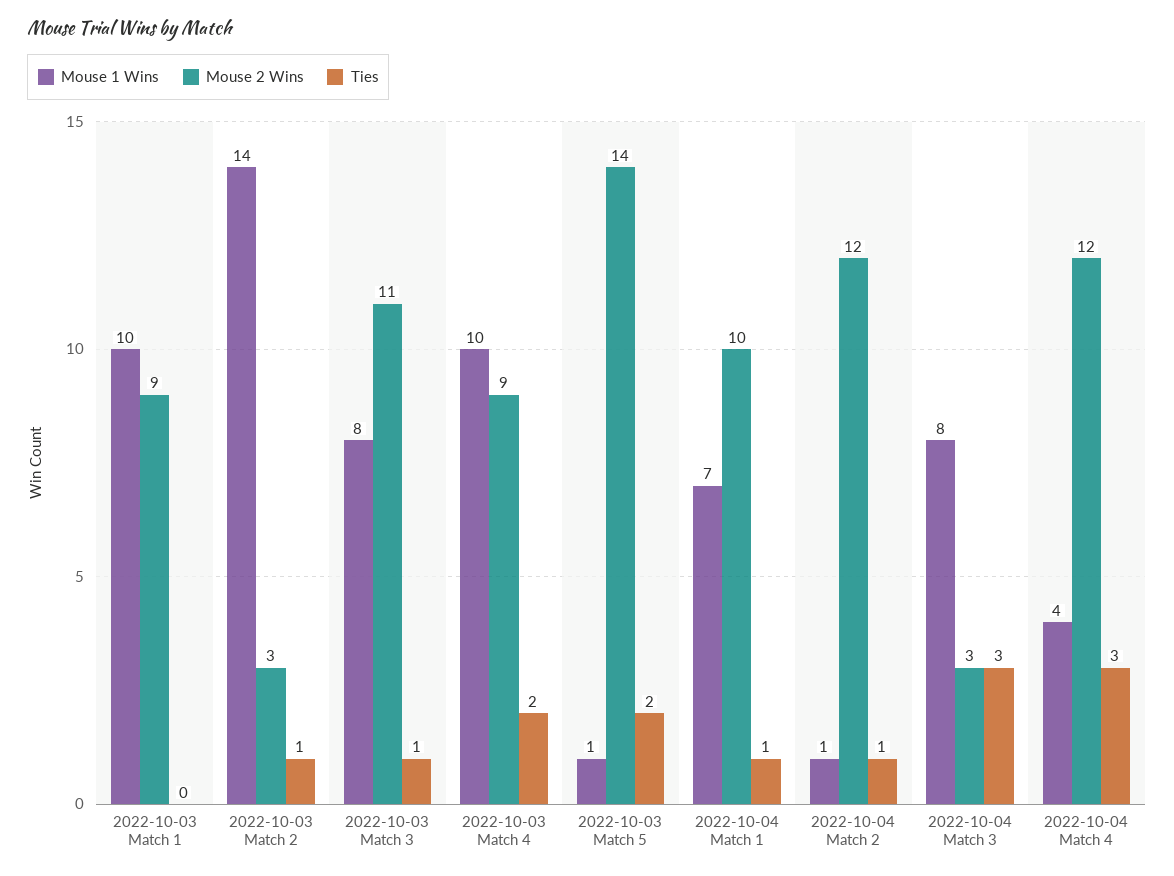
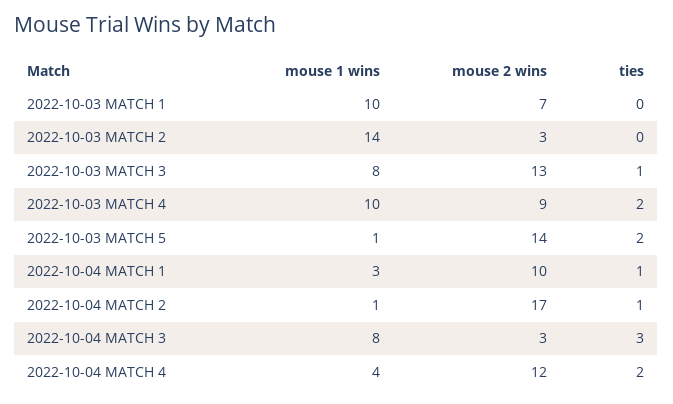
  {
    "Mouse 1 Wins": {
      "2022-10-03 Match 1": 10,
      "2022-10-03 Match 2": 14,
      "2022-10-03 Match 3": 8,
      "2022-10-03 Match 4": 10,
      "2022-10-03 Match 5": 1,
-     "2022-10-04 Match 1": 7,
+     "2022-10-04 Match 1": 3,
      "2022-10-04 Match 2": 1,
      "2022-10-04 Match 3": 8,
      "2022-10-04 Match 4": 4
    },
    "Mouse 2 Wins": {
-     "2022-10-03 Match 1": 9,
+     "2022-10-03 Match 1": 7,
      "2022-10-03 Match 2": 3,
-     "2022-10-03 Match 3": 11,
+     "2022-10-03 Match 3": 13,
      "2022-10-03 Match 4": 9,
      "2022-10-03 Match 5": 14,
      "2022-10-04 Match 1": 10,
-     "2022-10-04 Match 2": 12,
+     "2022-10-04 Match 2": 17,
      "2022-10-04 Match 3": 3,
      "2022-10-04 Match 4": 12
    },
    "Ties": {
      "2022-10-03 Match 1": 0,
-     "2022-10-03 Match 2": 1,
+     "2022-10-03 Match 2": 0,
      "2022-10-03 Match 3": 1,
      "2022-10-03 Match 4": 2,
      "2022-10-03 Match 5": 2,
      "2022-10-04 Match 1": 1,
      "2022-10-04 Match 2": 1,
      "2022-10-04 Match 3": 3,
-     "2022-10-04 Match 4": 3
+     "2022-10-04 Match 4": 2
    }
  }

